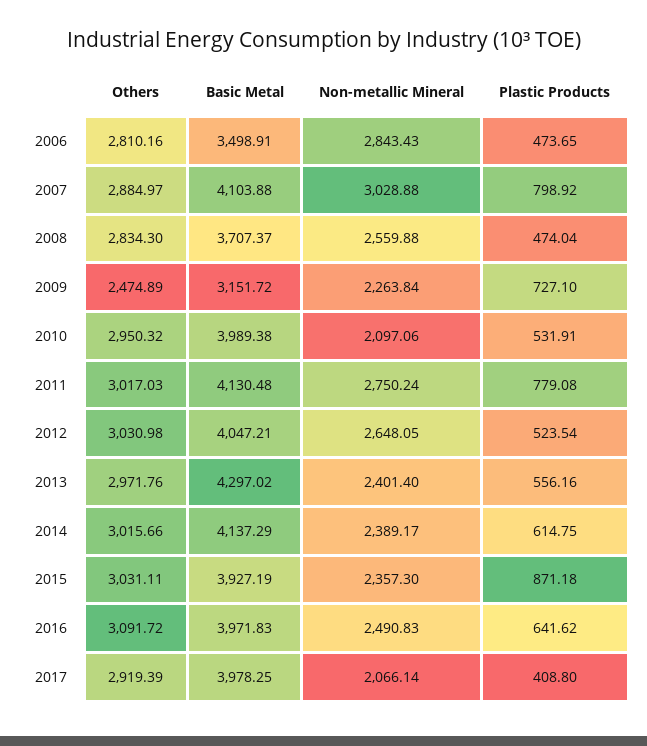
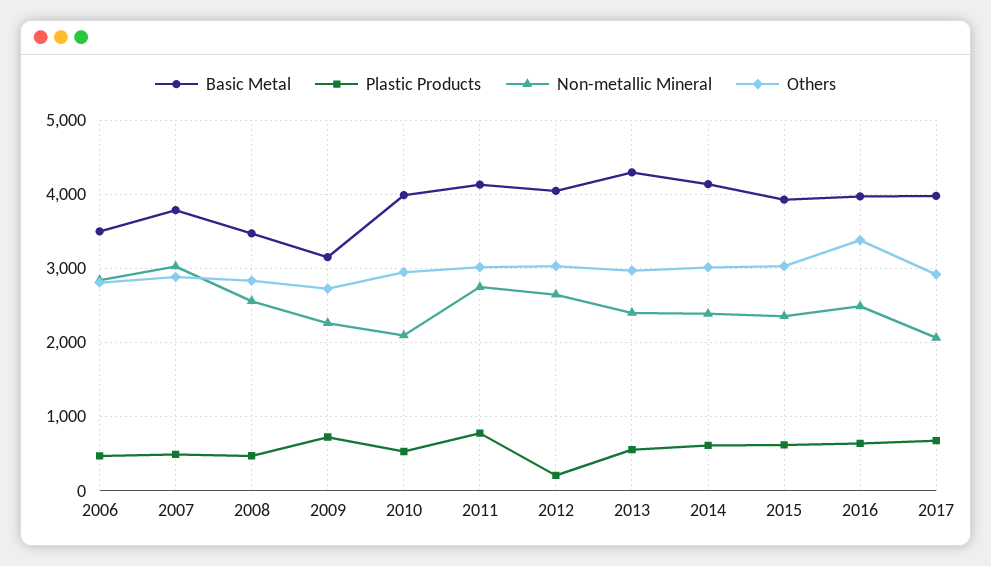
  {
    "Others": {
      "2006": 2810.16,
      "2007": 2884.97,
      "2008": 2834.3,
-     "2009": 2474.89,
+     "2009": 2700,
      "2010": 2950.32,
      "2011": 3017.03,
      "2012": 3030.98,
      "2013": 2971.76,
      "2014": 3015.66,
      "2015": 3031.11,
-     "2016": 3091.72,
+     "2016": 3400,
      "2017": 2919.39
    },
    "Basic Metal": {
      "2006": 3498.91,
-     "2007": 4103.88,
+     "2007": 3800,
-     "2008": 3707.37,
+     "2008": 3500,
      "2009": 3151.72,
      "2010": 3989.38,
      "2011": 4130.48,
      "2012": 4047.21,
      "2013": 4297.02,
      "2014": 4137.29,
      "2015": 3927.19,
      "2016": 3971.83,
      "2017": 3978.25
    },
    "Non-metallic Mineral": {
      "2006": 2843.43,
      "2007": 3028.88,
      "2008": 2559.88,
      "2009": 2263.84,
      "2010": 2097.06,
      "2011": 2750.24,
      "2012": 2648.05,
      "2013": 2401.4,
      "2014": 2389.17,
      "2015": 2357.3,
      "2016": 2490.83,
      "2017": 2066.14
    },
    "Plastic Products": {
      "2006": 473.65,
-     "2007": 798.92,
+     "2007": 500,
      "2008": 474.04,
      "2009": 727.1,
      "2010": 531.91,
      "2011": 779.08,
-     "2012": 523.54,
+     "2012": 200,
      "2013": 556.16,
      "2014": 614.75,
-     "2015": 871.18,
+     "2015": 600,
      "2016": 641.62,
-     "2017": 408.8
+     "2017": 700
    }
  }

